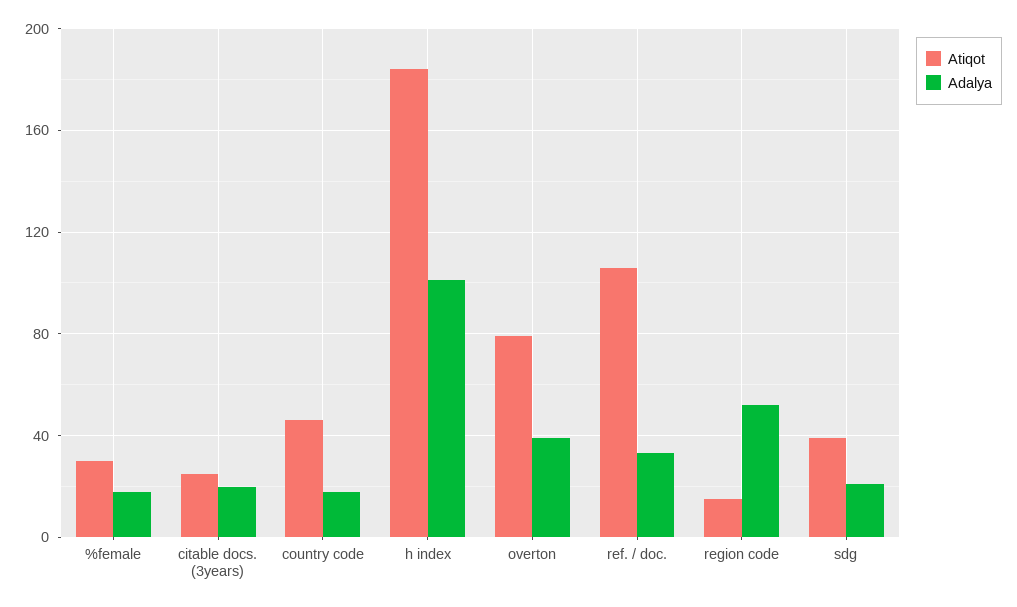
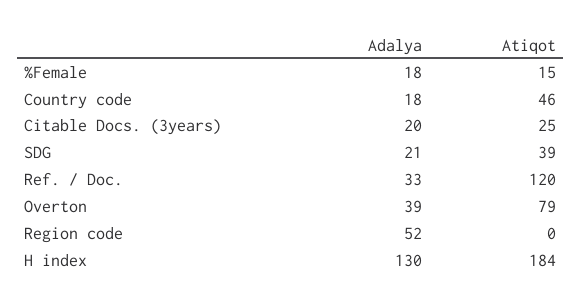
  {
    "Atiqot": {
-     "%female": 30,
+     "%female": 15,
      "citable docs. (3years)": 25,
      "country code": 46,
      "h index": 184,
      "overton": 79,
-     "ref. / doc.": 105,
+     "ref. / doc.": 120,
-     "region code": 15,
+     "region code": 0,
      "sdg": 39
    },
    "Adalya": {
      "%female": 18,
      "citable docs. (3years)": 20,
      "country code": 18,
-     "h index": 100,
+     "h index": 130,
      "overton": 39,
      "ref. / doc.": 33,
      "region code": 52,
      "sdg": 21
    }
  }

